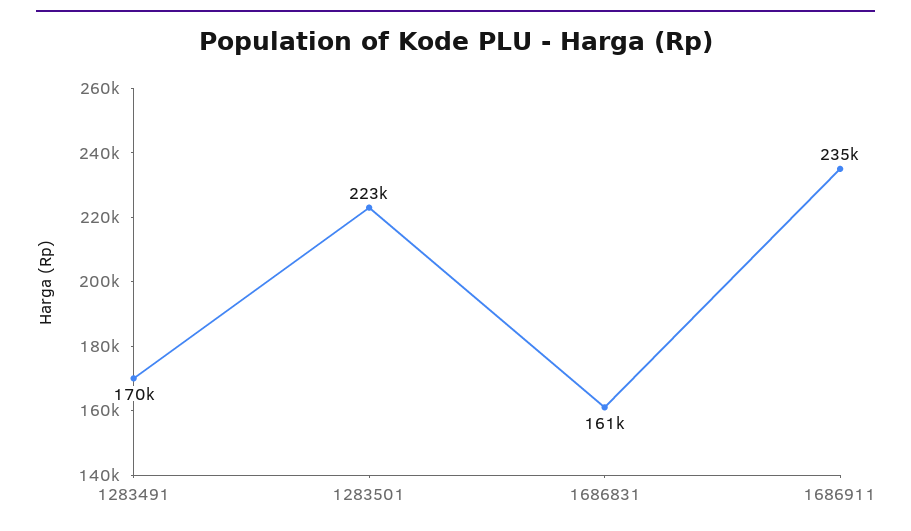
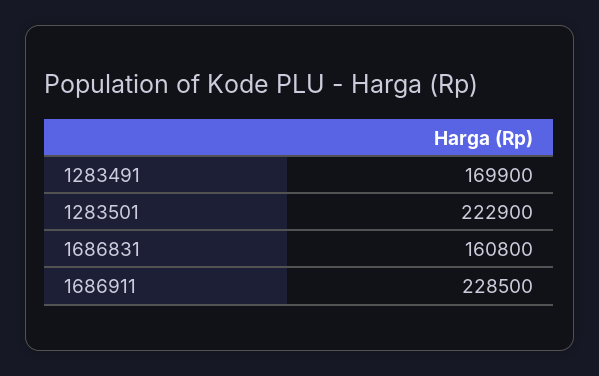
  {
    "1283491": 169900,
    "1283501": 222900,
    "1686831": 160800,
-   "1686911": 235000
+   "1686911": 228500
  }

